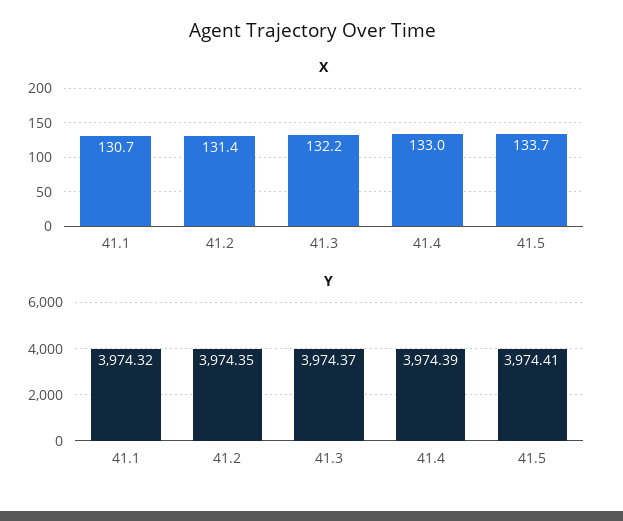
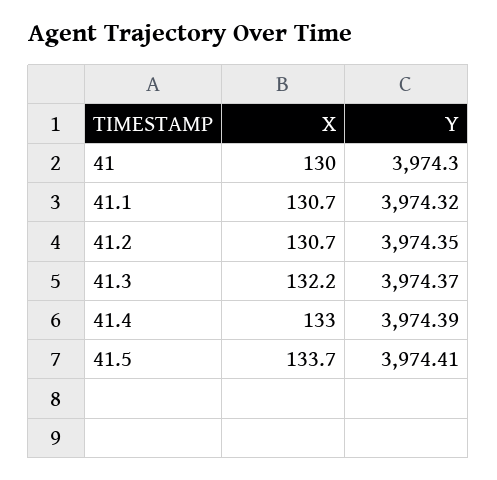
  {
    "X": {
      "41.1": 130.7,
-     "41.2": 131.4,
+     "41.2": 130.7,
      "41.3": 132.2,
      "41.4": 133,
-     "41.5": 133.7
+     "41.5": 133.7,
+     "41": 130
    },
    "Y": {
      "41.1": 3974.32,
      "41.2": 3974.35,
      "41.3": 3974.37,
      "41.4": 3974.39,
-     "41.5": 3974.41
+     "41.5": 3974.41,
+     "41": 3974.3
    }
  }

